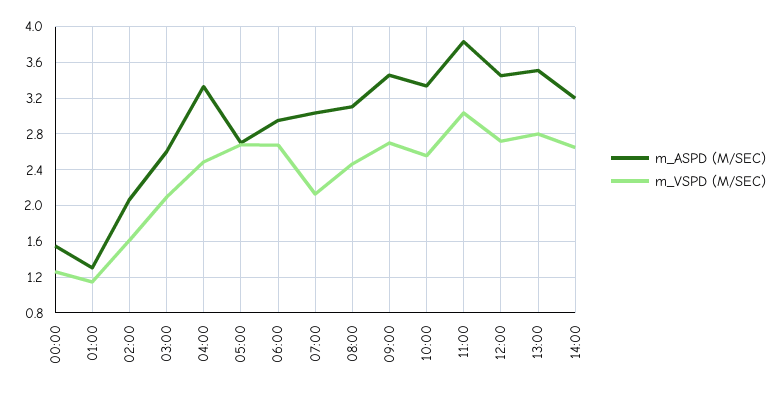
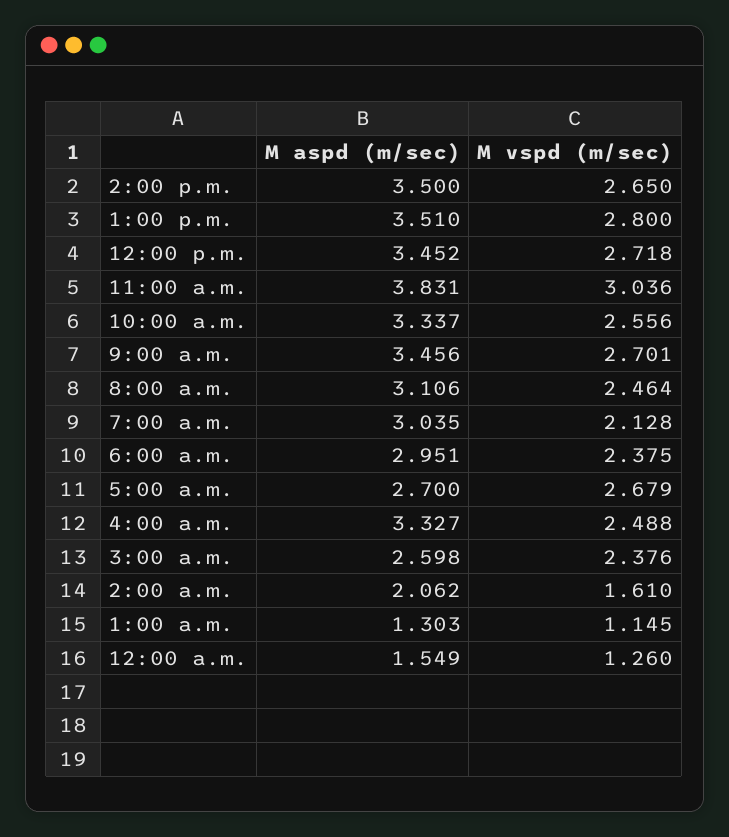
  {
    "m_ASPD (M/SEC)": {
      "00:00": 1.549,
      "01:00": 1.303,
      "02:00": 2.062,
      "03:00": 2.598,
      "04:00": 3.327,
      "05:00": 2.7,
      "06:00": 2.951,
      "07:00": 3.035,
      "08:00": 3.106,
      "09:00": 3.456,
      "10:00": 3.337,
      "11:00": 3.831,
      "12:00": 3.452,
      "13:00": 3.51,
-     "14:00": 3.2
+     "14:00": 3.5
    },
    "m_VSPD (M/SEC)": {
      "00:00": 1.26,
      "01:00": 1.145,
      "02:00": 1.61,
-     "03:00": 2.1,
+     "03:00": 2.376,
      "04:00": 2.488,
      "05:00": 2.679,
-     "06:00": 2.7,
+     "06:00": 2.375,
      "07:00": 2.128,
      "08:00": 2.464,
      "09:00": 2.701,
      "10:00": 2.556,
      "11:00": 3.036,
      "12:00": 2.718,
      "13:00": 2.8,
      "14:00": 2.65
    }
  }

